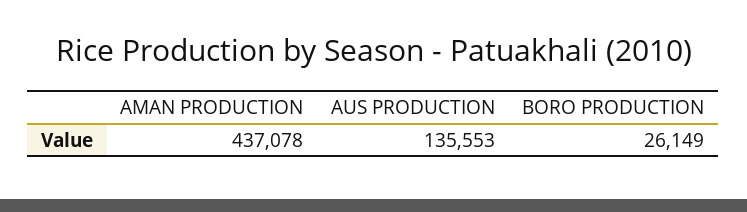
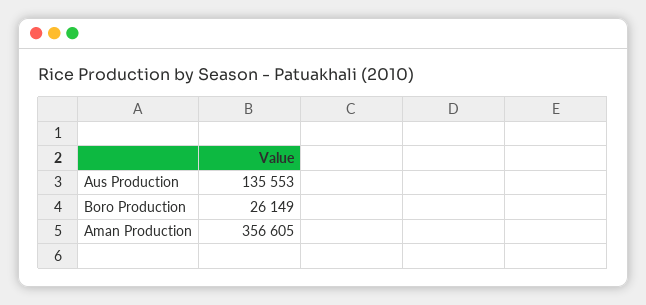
  {
-   "AMAN PRODUCTION": 437078,
+   "AMAN PRODUCTION": 356605,
    "AUS PRODUCTION": 135553,
    "BORO PRODUCTION": 26149
  }

